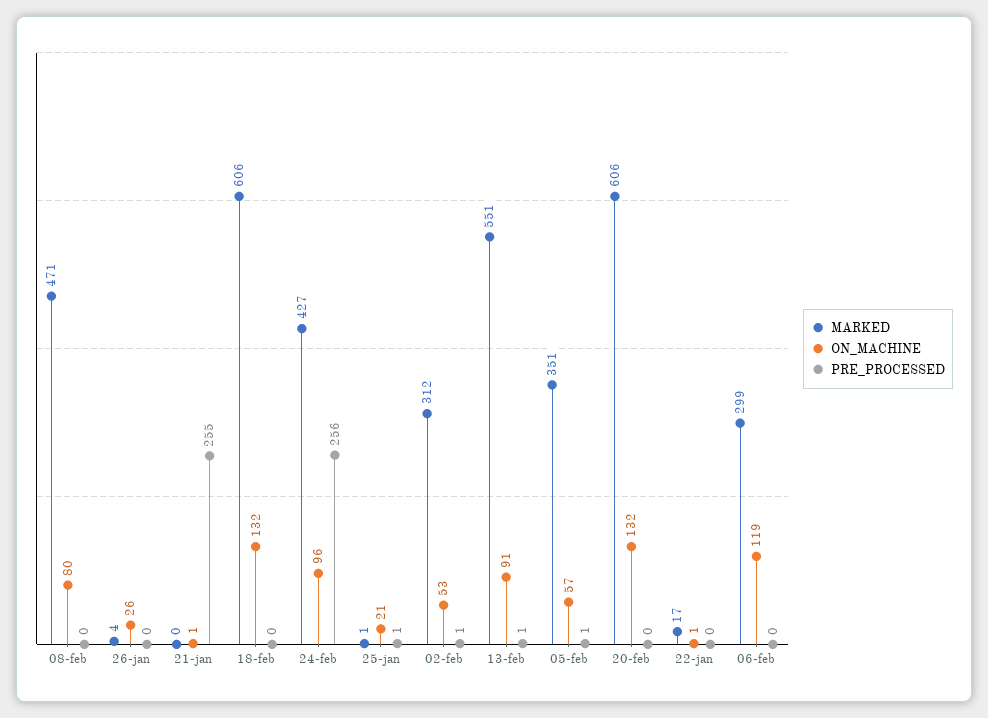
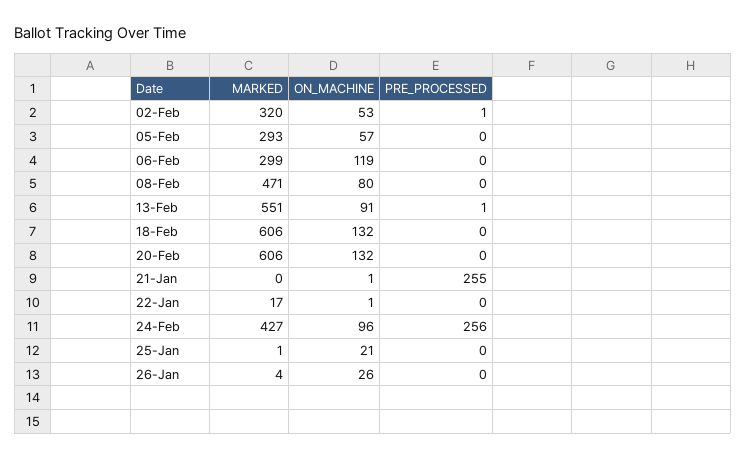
  {
    "MARKED": {
      "08-feb": 471,
      "26-jan": 4,
      "21-jan": 0,
      "18-feb": 606,
      "24-feb": 427,
      "25-jan": 1,
-     "02-feb": 312,
+     "02-feb": 320,
      "13-feb": 551,
-     "05-feb": 351,
+     "05-feb": 293,
      "20-feb": 606,
      "22-jan": 17,
      "06-feb": 299
    },
    "ON_MACHINE": {
      "08-feb": 80,
      "26-jan": 26,
      "21-jan": 1,
      "18-feb": 132,
      "24-feb": 96,
      "25-jan": 21,
      "02-feb": 53,
      "13-feb": 91,
      "05-feb": 57,
      "20-feb": 132,
      "22-jan": 1,
      "06-feb": 119
    },
    "PRE_PROCESSED": {
      "08-feb": 0,
      "26-jan": 0,
      "21-jan": 255,
      "18-feb": 0,
      "24-feb": 256,
-     "25-jan": 1,
+     "25-jan": 0,
      "02-feb": 1,
      "13-feb": 1,
-     "05-feb": 1,
+     "05-feb": 0,
      "20-feb": 0,
      "22-jan": 0,
      "06-feb": 0
    }
  }

